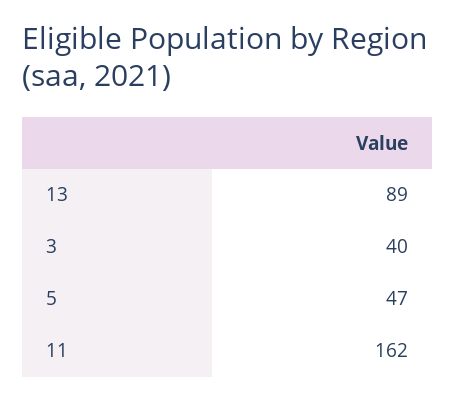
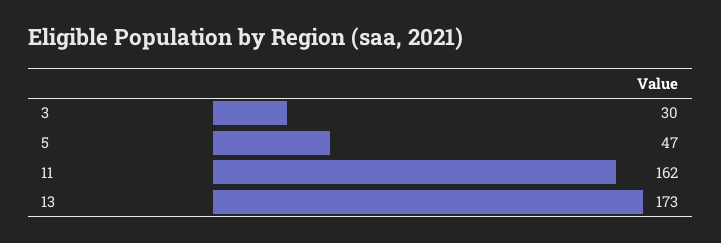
  {
-   "13": 89,
+   "13": 173,
-   "3": 40,
+   "3": 30,
    "5": 47,
    "11": 162
  }

